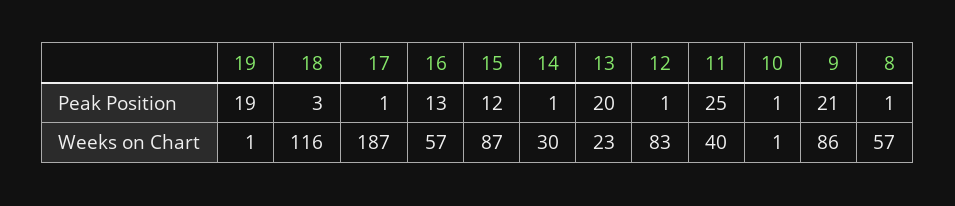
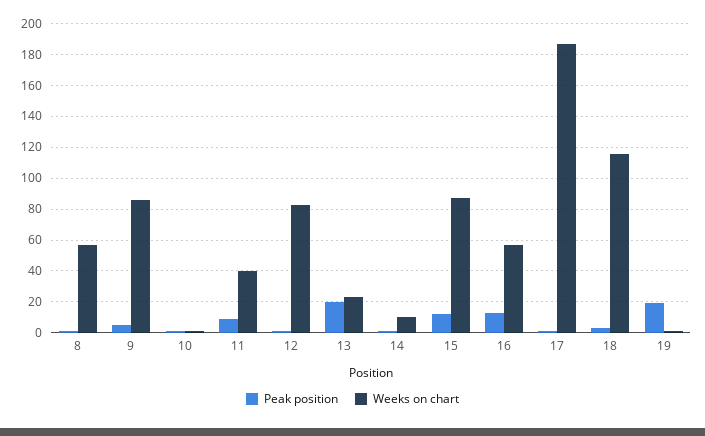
  {
    "Peak Position": {
      "19": 19,
      "18": 3,
      "17": 1,
      "16": 13,
      "15": 12,
      "14": 1,
      "13": 20,
      "12": 1,
-     "11": 25,
+     "11": 10,
      "10": 1,
-     "9": 21,
+     "9": 5,
      "8": 1
    },
    "Weeks on Chart": {
      "19": 1,
      "18": 116,
      "17": 187,
      "16": 57,
      "15": 87,
-     "14": 30,
+     "14": 10,
      "13": 23,
      "12": 83,
      "11": 40,
      "10": 1,
      "9": 86,
      "8": 57
    }
  }

